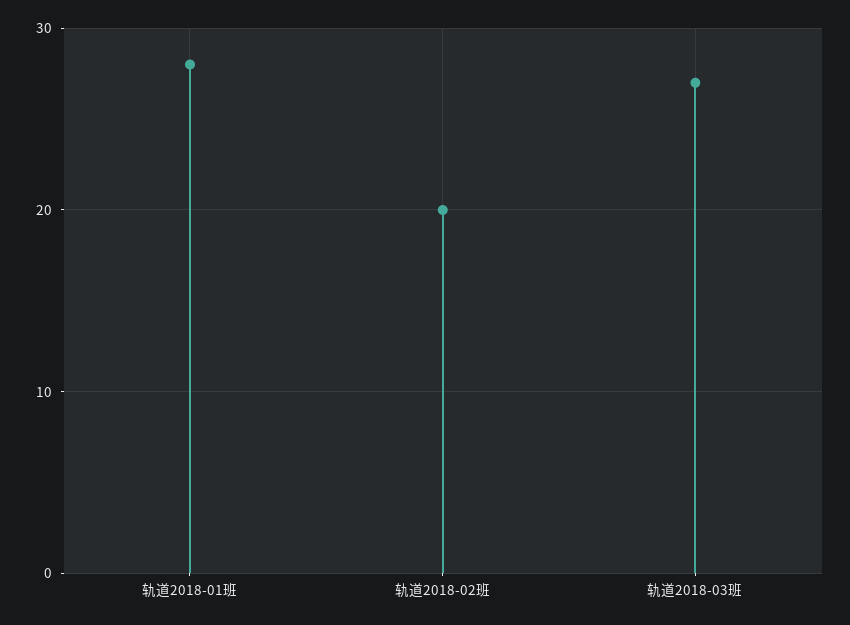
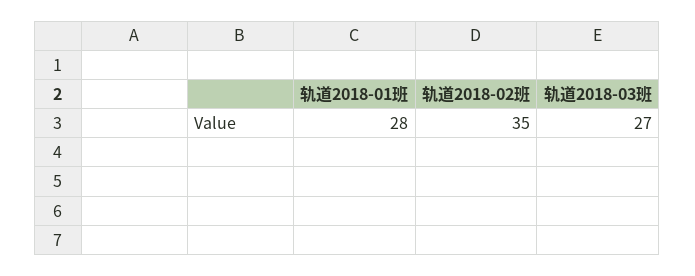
  {
    "轨道2018-01班": 28,
-   "轨道2018-02班": 20,
+   "轨道2018-02班": 35,
    "轨道2018-03班": 27
  }

